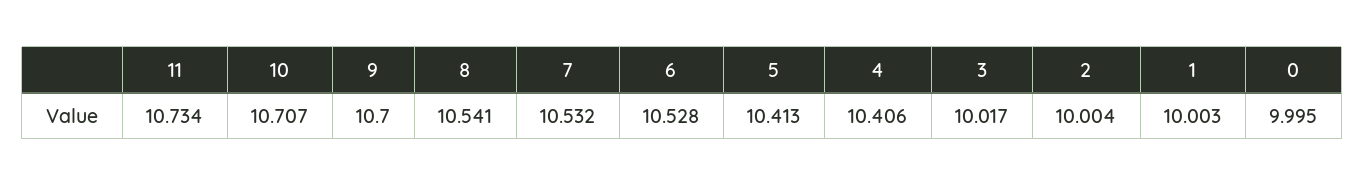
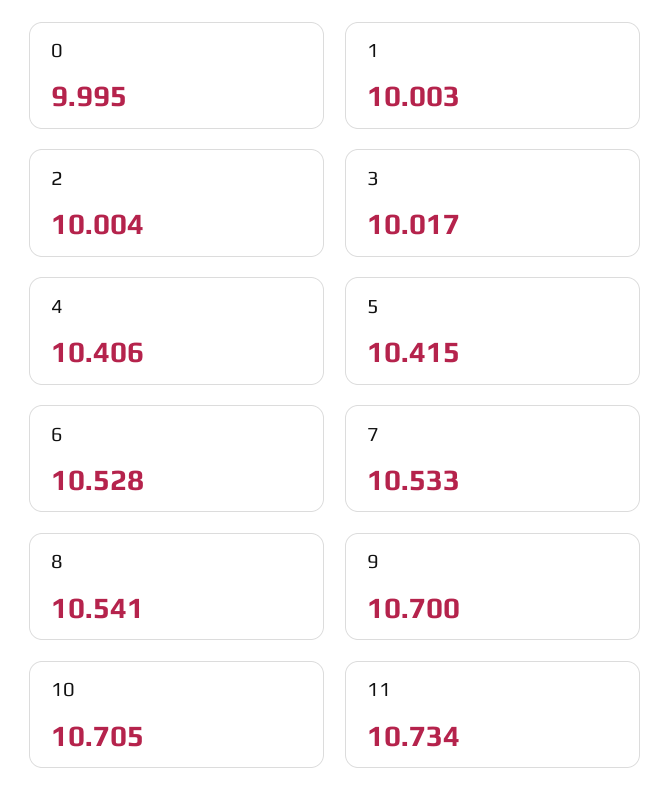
  {
    "11": 10.734,
-   "10": 10.707,
+   "10": 10.705,
    "9": 10.7,
    "8": 10.541,
-   "7": 10.532,
+   "7": 10.533,
    "6": 10.528,
-   "5": 10.413,
+   "5": 10.415,
    "4": 10.406,
    "3": 10.017,
    "2": 10.004,
    "1": 10.003,
    "0": 9.995
  }

